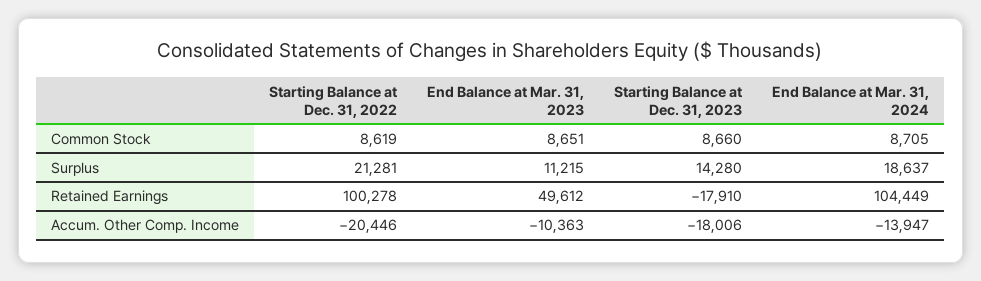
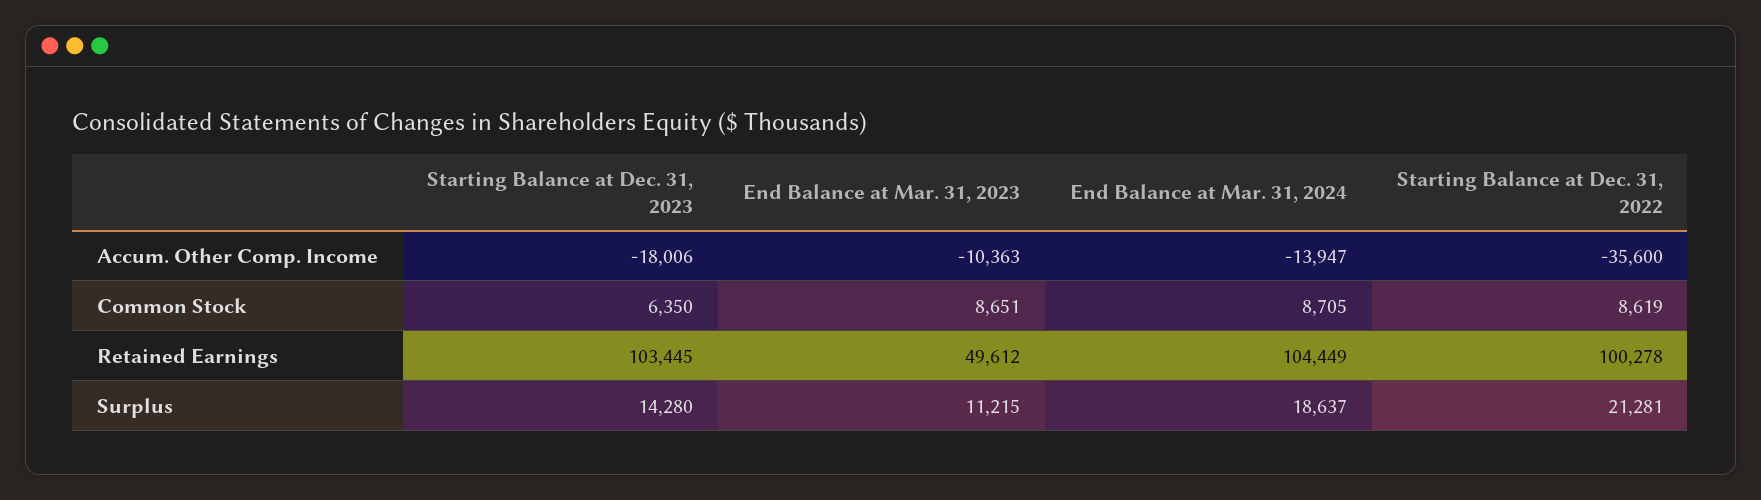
  {
    "Starting Balance at Dec. 31, 2022": {
      "Common Stock": 8619,
      "Surplus": 21281,
      "Retained Earnings": 100278,
-     "Accum. Other Comp. Income": -20446
+     "Accum. Other Comp. Income": -35600
    },
    "End Balance at Mar. 31, 2023": {
      "Common Stock": 8651,
      "Surplus": 11215,
      "Retained Earnings": 49612,
      "Accum. Other Comp. Income": -10363
    },
    "Starting Balance at Dec. 31, 2023": {
-     "Common Stock": 8660,
+     "Common Stock": 6350,
      "Surplus": 14280,
-     "Retained Earnings": -17910,
+     "Retained Earnings": 103445,
      "Accum. Other Comp. Income": -18006
    },
    "End Balance at Mar. 31, 2024": {
      "Common Stock": 8705,
      "Surplus": 18637,
      "Retained Earnings": 104449,
      "Accum. Other Comp. Income": -13947
    }
  }

